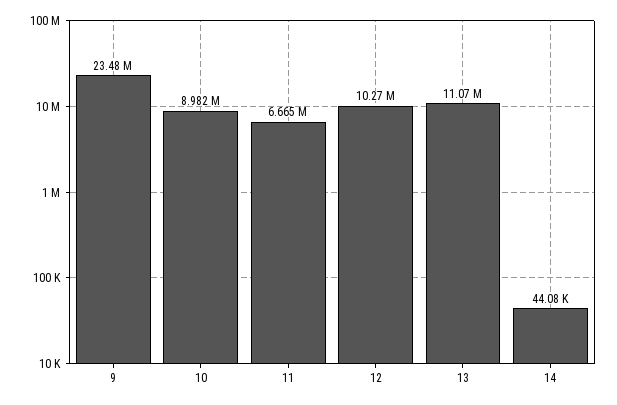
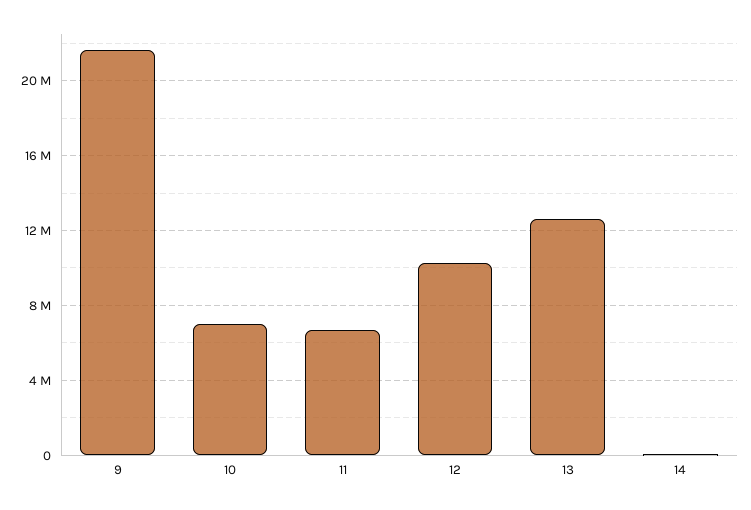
  {
-   "9": 23480000,
+   "9": 21500000,
-   "10": 8982000,
+   "10": 7000000,
    "11": 6665000,
    "12": 10270000,
-   "13": 11070000,
+   "13": 12500000,
    "14": 44080
  }

